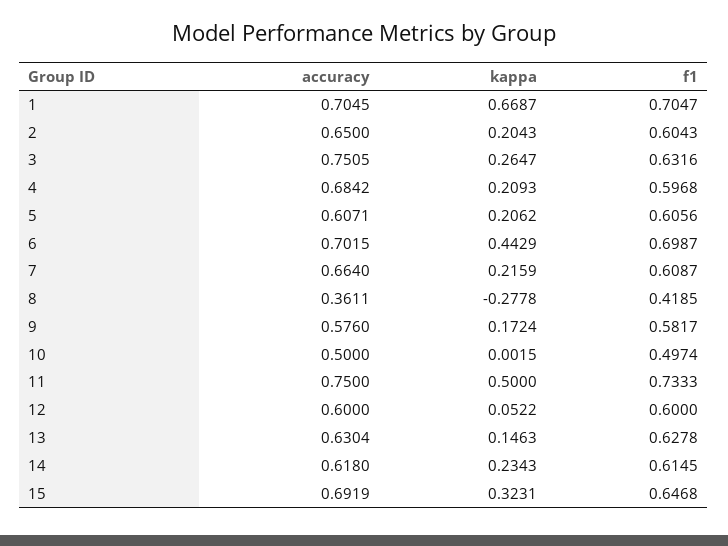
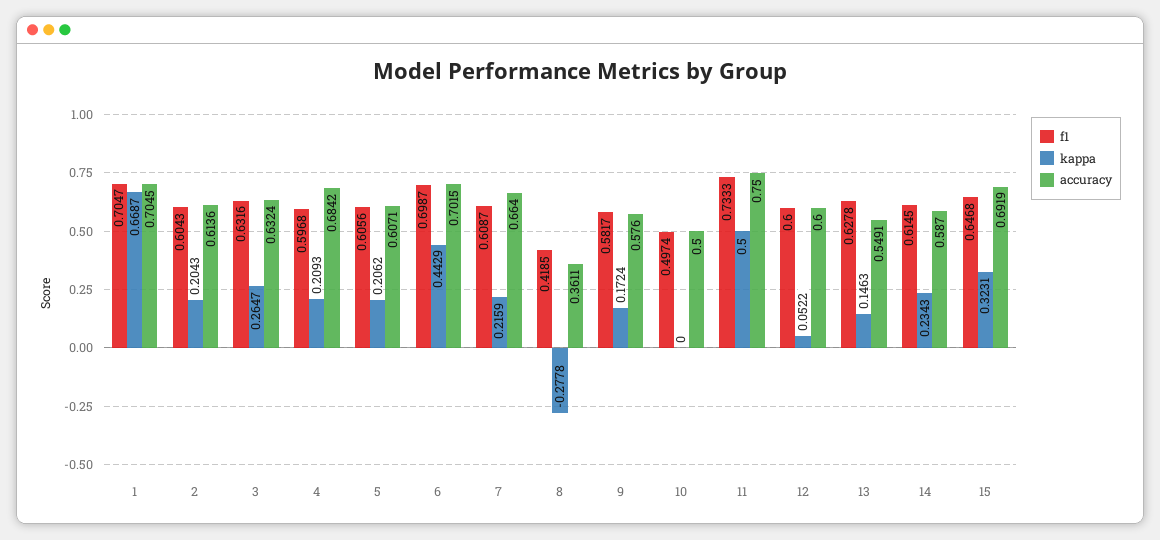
  {
    "accuracy": {
      "1": 0.7045,
-     "2": 0.65,
+     "2": 0.6136,
-     "3": 0.7505,
+     "3": 0.6324,
      "4": 0.6842,
      "5": 0.6071,
      "6": 0.7015,
      "7": 0.664,
      "8": 0.3611,
      "9": 0.576,
      "10": 0.5,
      "11": 0.75,
      "12": 0.6,
-     "13": 0.6304,
+     "13": 0.5491,
-     "14": 0.618,
+     "14": 0.587,
      "15": 0.6919
    },
    "kappa": {
      "1": 0.6687,
      "2": 0.2043,
      "3": 0.2647,
      "4": 0.2093,
      "5": 0.2062,
      "6": 0.4429,
      "7": 0.2159,
      "8": -0.2778,
      "9": 0.1724,
-     "10": 0.0015,
+     "10": 0,
      "11": 0.5,
      "12": 0.0522,
      "13": 0.1463,
      "14": 0.2343,
      "15": 0.3231
    },
    "f1": {
      "1": 0.7047,
      "2": 0.6043,
      "3": 0.6316,
      "4": 0.5968,
      "5": 0.6056,
      "6": 0.6987,
      "7": 0.6087,
      "8": 0.4185,
      "9": 0.5817,
      "10": 0.4974,
      "11": 0.7333,
      "12": 0.6,
      "13": 0.6278,
      "14": 0.6145,
      "15": 0.6468
    }
  }

